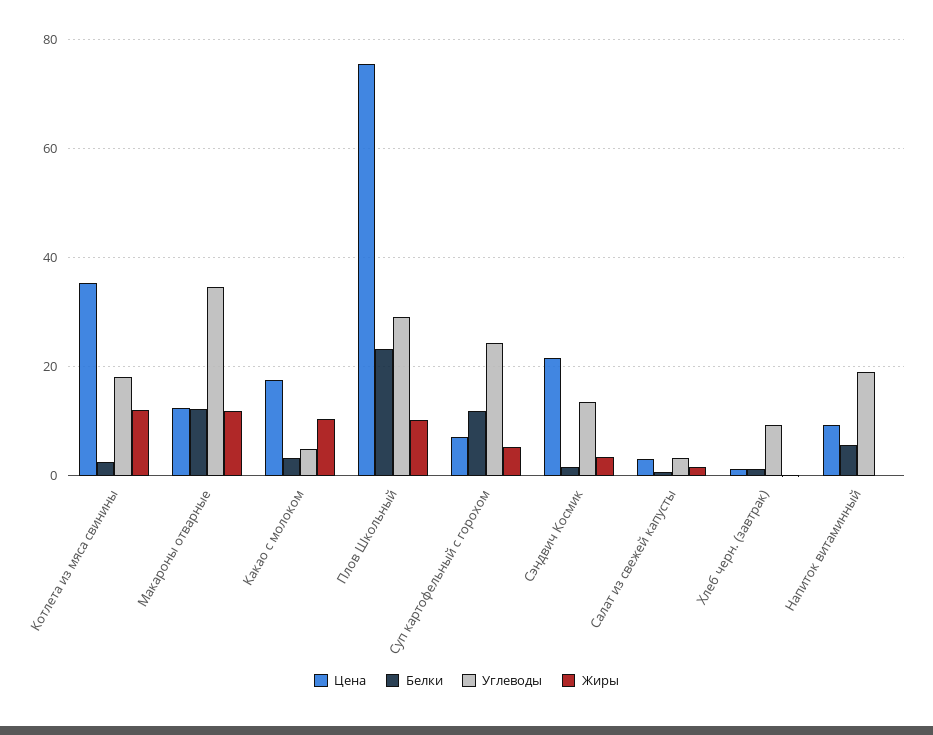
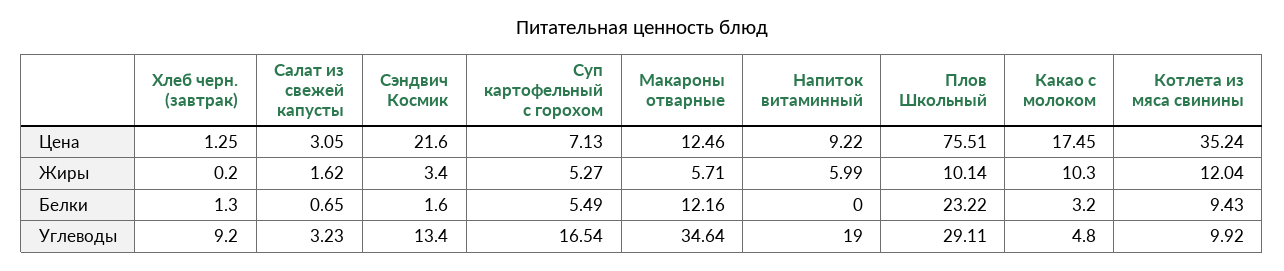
  {
    "Цена": {
      "Котлета из мяса свинины": 35.24,
      "Макароны отварные": 12.46,
      "Какао с молоком": 17.45,
      "Плов Школьный": 75.51,
      "Суп картофельный с горохом": 7.13,
      "Сэндвич Космик": 21.6,
      "Салат из свежей капусты": 3.05,
      "Хлеб черн. (завтрак)": 1.25,
      "Напиток витаминный": 9.22
    },
    "Белки": {
-     "Котлета из мяса свинины": 2,
+     "Котлета из мяса свинины": 9.43,
      "Макароны отварные": 12.16,
      "Какао с молоком": 3.2,
      "Плов Школьный": 23.22,
-     "Суп картофельный с горохом": 12,
+     "Суп картофельный с горохом": 5.49,
      "Сэндвич Космик": 1.6,
      "Салат из свежей капусты": 0.65,
      "Хлеб черн. (завтрак)": 1.3,
-     "Напиток витаминный": 6
+     "Напиток витаминный": 0
    },
    "Углеводы": {
-     "Котлета из мяса свинины": 18,
+     "Котлета из мяса свинины": 9.92,
      "Макароны отварные": 34.64,
      "Какао с молоком": 4.8,
      "Плов Школьный": 29.11,
-     "Суп картофельный с горохом": 24,
+     "Суп картофельный с горохом": 16.54,
      "Сэндвич Космик": 13.4,
      "Салат из свежей капусты": 3.23,
      "Хлеб черн. (завтрак)": 9.2,
      "Напиток витаминный": 19
    },
    "Жиры": {
      "Котлета из мяса свинины": 12.04,
-     "Макароны отварные": 12,
+     "Макароны отварные": 5.71,
      "Какао с молоком": 10.3,
      "Плов Школьный": 10.14,
      "Суп картофельный с горохом": 5.27,
      "Сэндвич Космик": 3.4,
      "Салат из свежей капусты": 1.62,
      "Хлеб черн. (завтрак)": 0.2,
-     "Напиток витаминный": 0
+     "Напиток витаминный": 5.99
    }
  }

